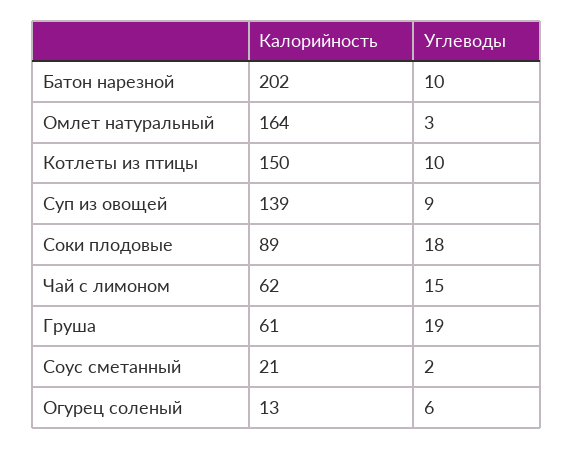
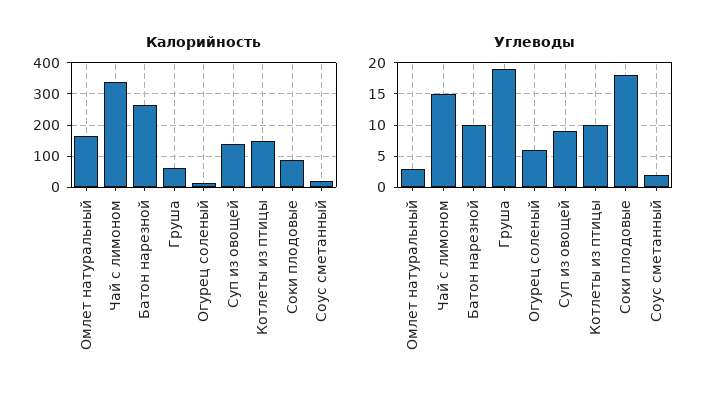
  {
    "Калорийность": {
-     "Батон нарезной": 202,
+     "Батон нарезной": 260,
      "Омлет натуральный": 164,
      "Котлеты из птицы": 150,
      "Суп из овощей": 139,
      "Соки плодовые": 89,
-     "Чай с лимоном": 62,
+     "Чай с лимоном": 340,
      "Груша": 61,
      "Соус сметанный": 21,
      "Огурец соленый": 13
    },
    "Углеводы": {
      "Батон нарезной": 10,
      "Омлет натуральный": 3,
      "Котлеты из птицы": 10,
      "Суп из овощей": 9,
      "Соки плодовые": 18,
      "Чай с лимоном": 15,
      "Груша": 19,
      "Соус сметанный": 2,
      "Огурец соленый": 6
    }
  }

